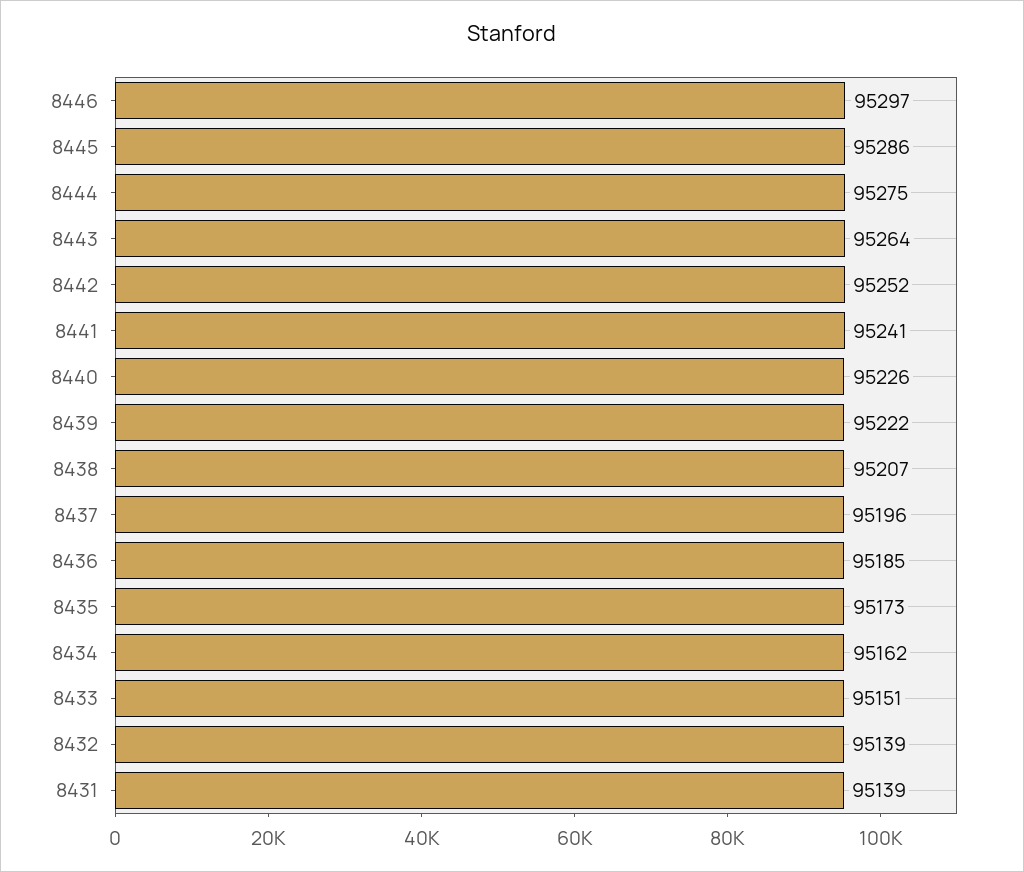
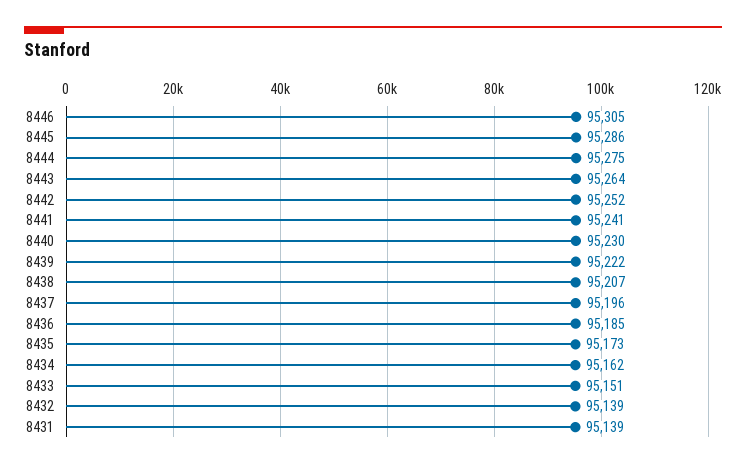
  {
-   "8446": 95297,
+   "8446": 95305,
    "8445": 95286,
    "8444": 95275,
    "8443": 95264,
    "8442": 95252,
    "8441": 95241,
-   "8440": 95226,
+   "8440": 95230,
    "8439": 95222,
    "8438": 95207,
    "8437": 95196,
    "8436": 95185,
    "8435": 95173,
    "8434": 95162,
    "8433": 95151,
    "8432": 95139,
    "8431": 95139
  }

